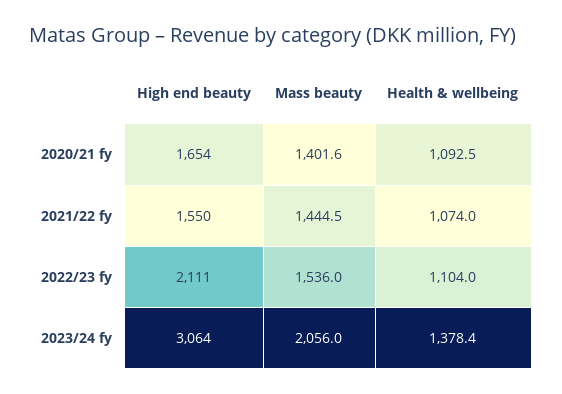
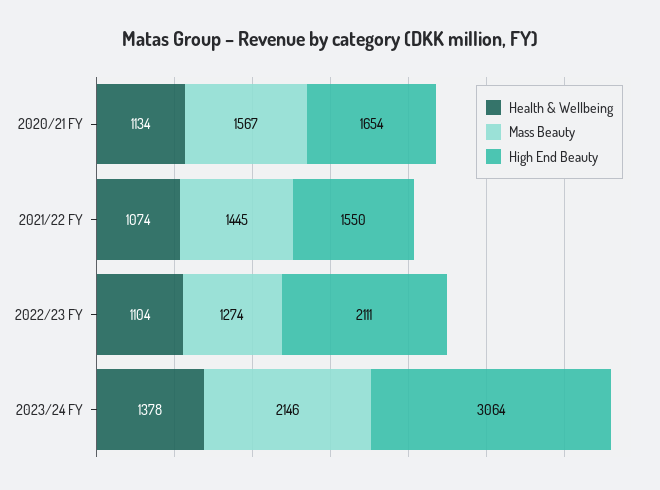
  {
    "High end beauty": {
      "2020/21 fy": 1654,
      "2021/22 fy": 1550,
      "2022/23 fy": 2111,
      "2023/24 fy": 3064
    },
    "Mass beauty": {
-     "2020/21 fy": 1401.6,
+     "2020/21 fy": 1567,
      "2021/22 fy": 1444.5,
-     "2022/23 fy": 1536,
+     "2022/23 fy": 1274,
-     "2023/24 fy": 2056
+     "2023/24 fy": 2146
    },
    "Health & wellbeing": {
-     "2020/21 fy": 1092.5,
+     "2020/21 fy": 1134,
      "2021/22 fy": 1074,
      "2022/23 fy": 1104,
      "2023/24 fy": 1378.4
    }
  }

